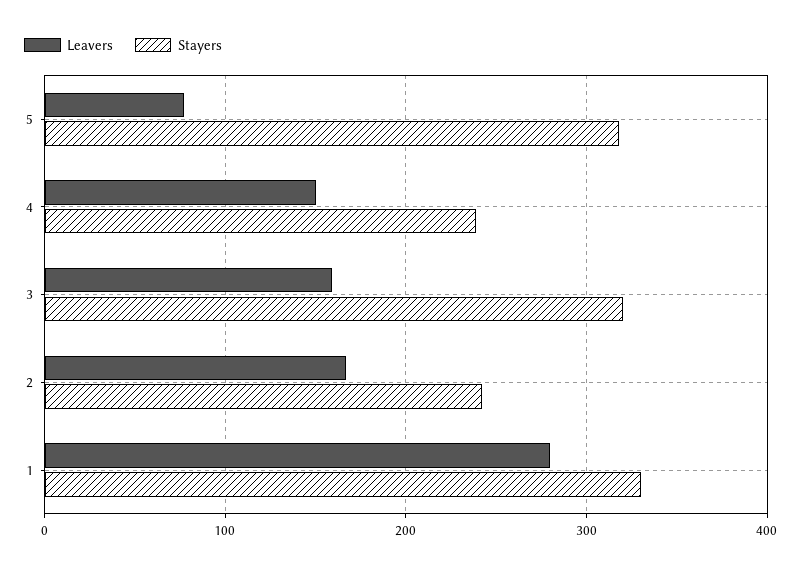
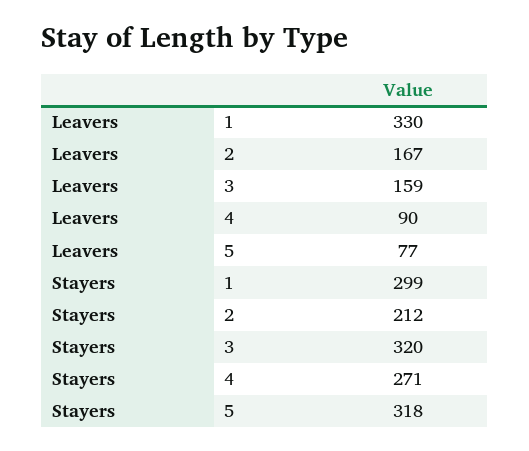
  {
    "Leavers": {
      "5": 77,
-     "4": 150,
+     "4": 90,
      "3": 159,
      "2": 167,
-     "1": 280
+     "1": 330
    },
    "Stayers": {
      "5": 318,
-     "4": 240,
+     "4": 271,
      "3": 320,
-     "2": 240,
+     "2": 212,
-     "1": 330
+     "1": 299
    }
  }

